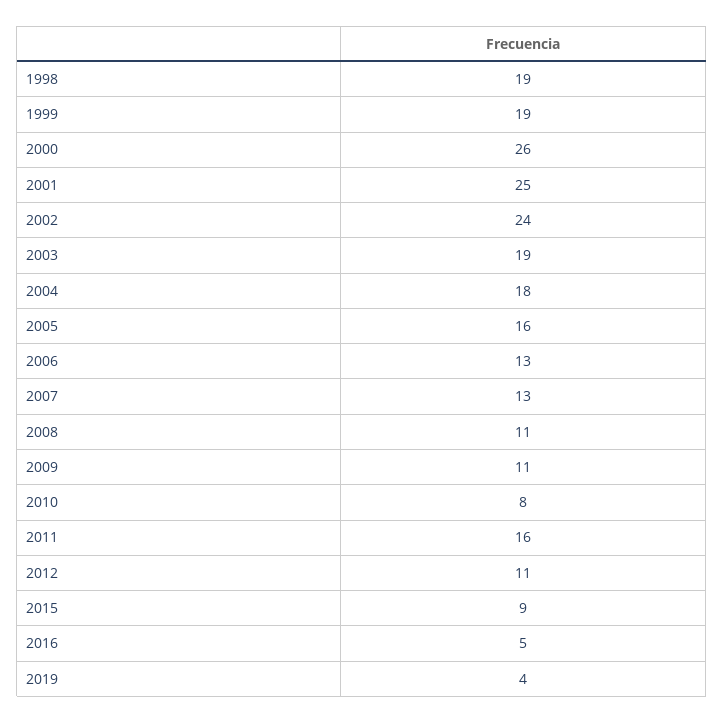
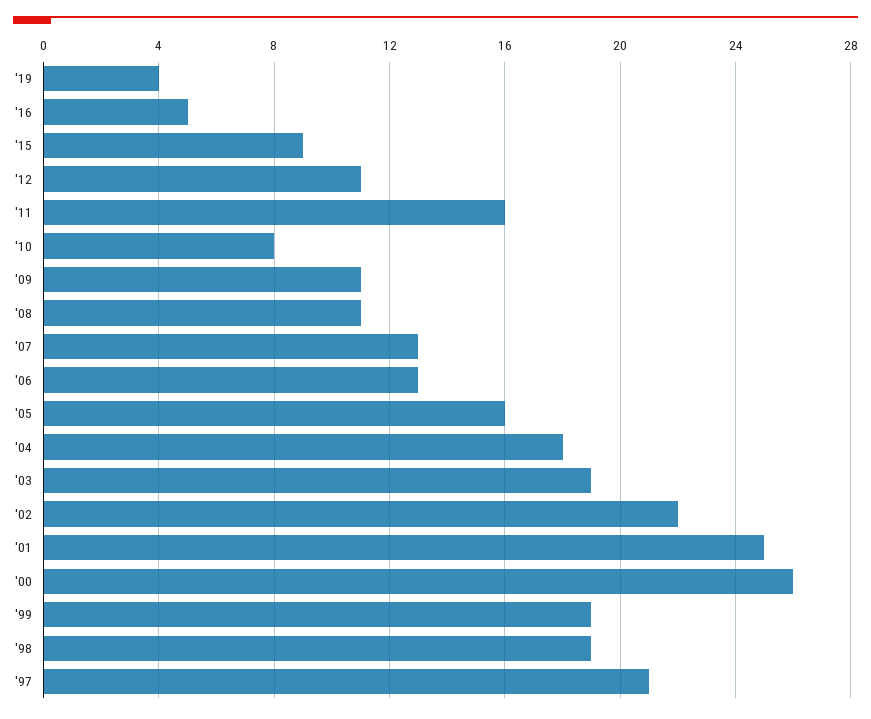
  {
    "1998": 19,
    "1999": 19,
    "2000": 26,
    "2001": 25,
-   "2002": 24,
+   "2002": 22,
    "2003": 19,
    "2004": 18,
    "2005": 16,
    "2006": 13,
    "2007": 13,
    "2008": 11,
    "2009": 11,
    "2010": 8,
    "2011": 16,
    "2012": 11,
    "2015": 9,
    "2016": 5,
-   "2019": 4
+   "2019": 4,
+   "'97": 21
  }

